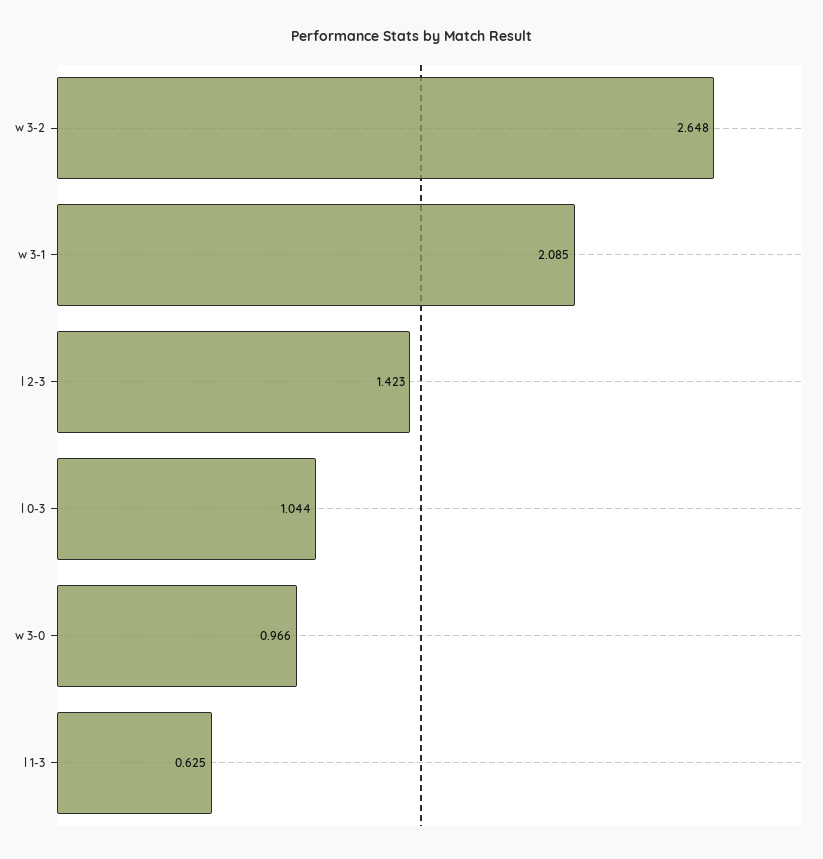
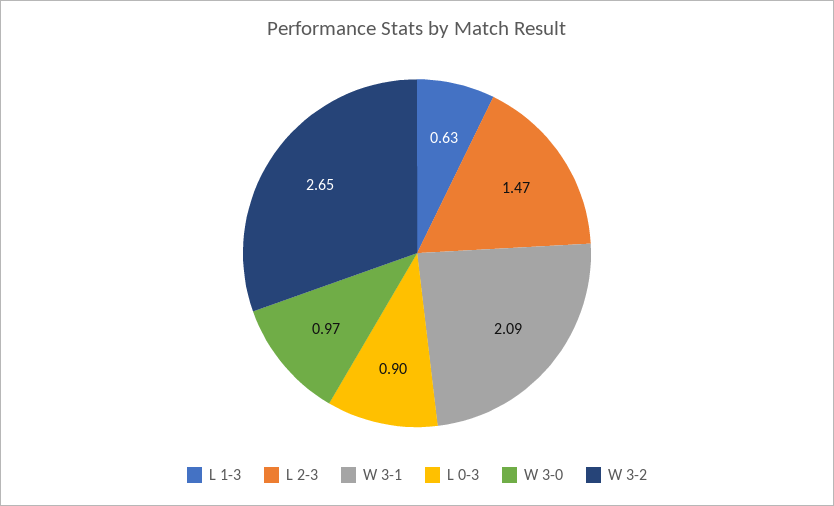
  {
    "w 3-2": 2.648,
    "w 3-1": 2.085,
-   "l 2-3": 1.423,
+   "l 2-3": 1.47,
-   "l 0-3": 1.044,
+   "l 0-3": 0.9,
    "w 3-0": 0.966,
    "l 1-3": 0.625
  }

